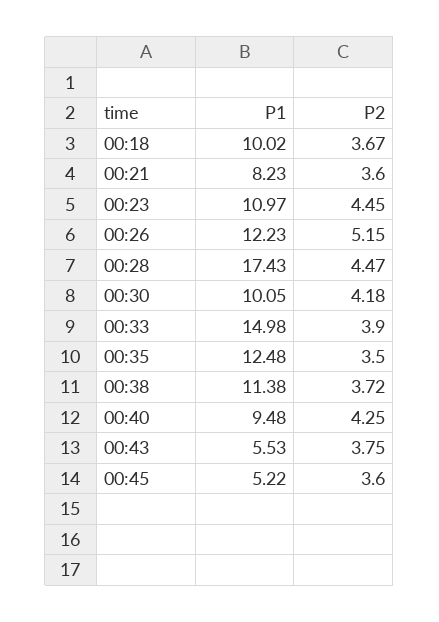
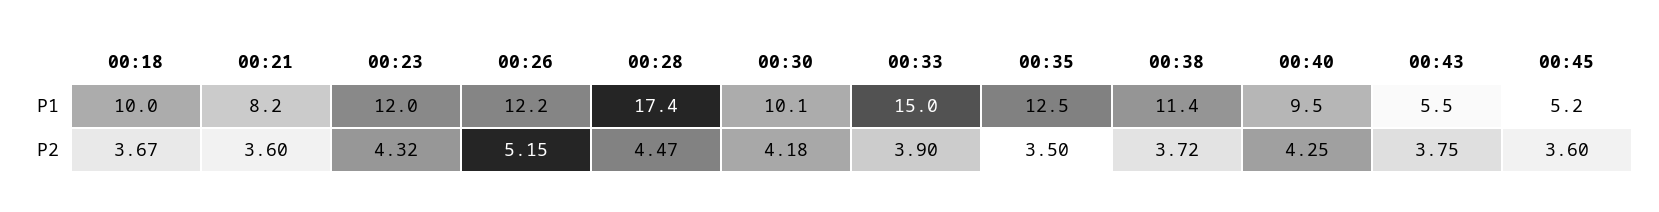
  {
    "P1": {
      "00:18": 10.02,
      "00:21": 8.23,
-     "00:23": 10.97,
+     "00:23": 12,
      "00:26": 12.23,
      "00:28": 17.43,
      "00:30": 10.05,
      "00:33": 14.98,
      "00:35": 12.48,
      "00:38": 11.38,
      "00:40": 9.48,
      "00:43": 5.53,
      "00:45": 5.22
    },
    "P2": {
      "00:18": 3.67,
      "00:21": 3.6,
-     "00:23": 4.45,
+     "00:23": 4.32,
      "00:26": 5.15,
      "00:28": 4.47,
      "00:30": 4.18,
      "00:33": 3.9,
      "00:35": 3.5,
      "00:38": 3.72,
      "00:40": 4.25,
      "00:43": 3.75,
      "00:45": 3.6
    }
  }

